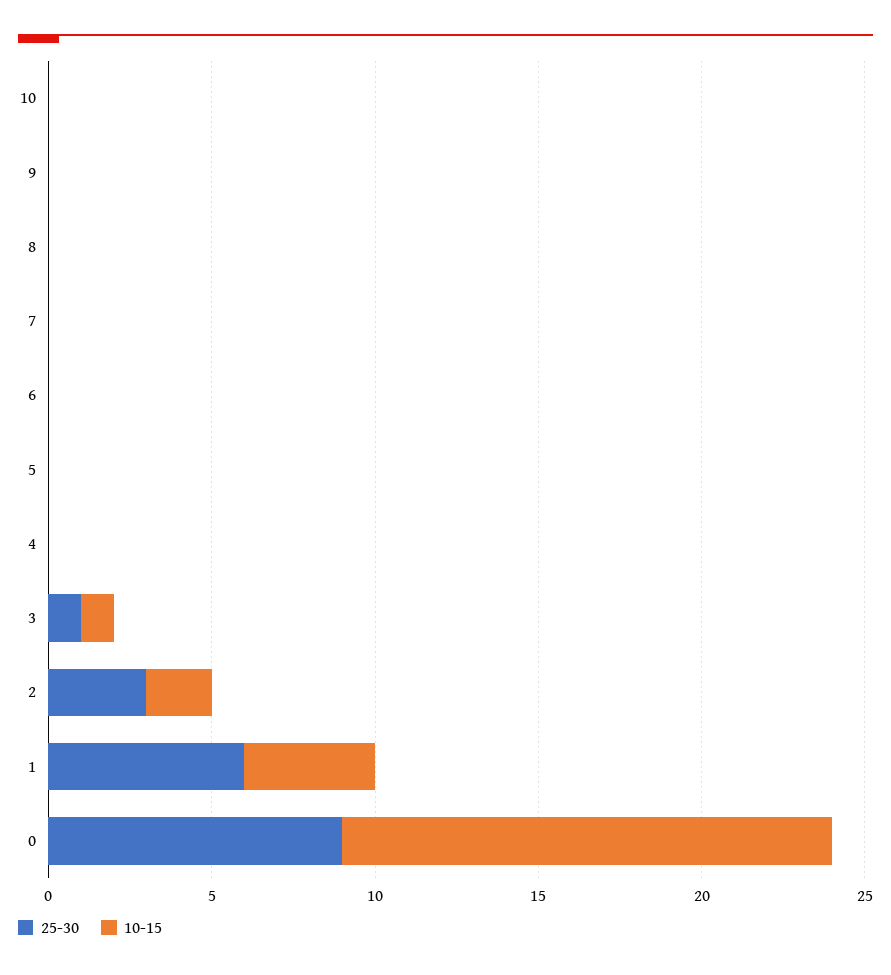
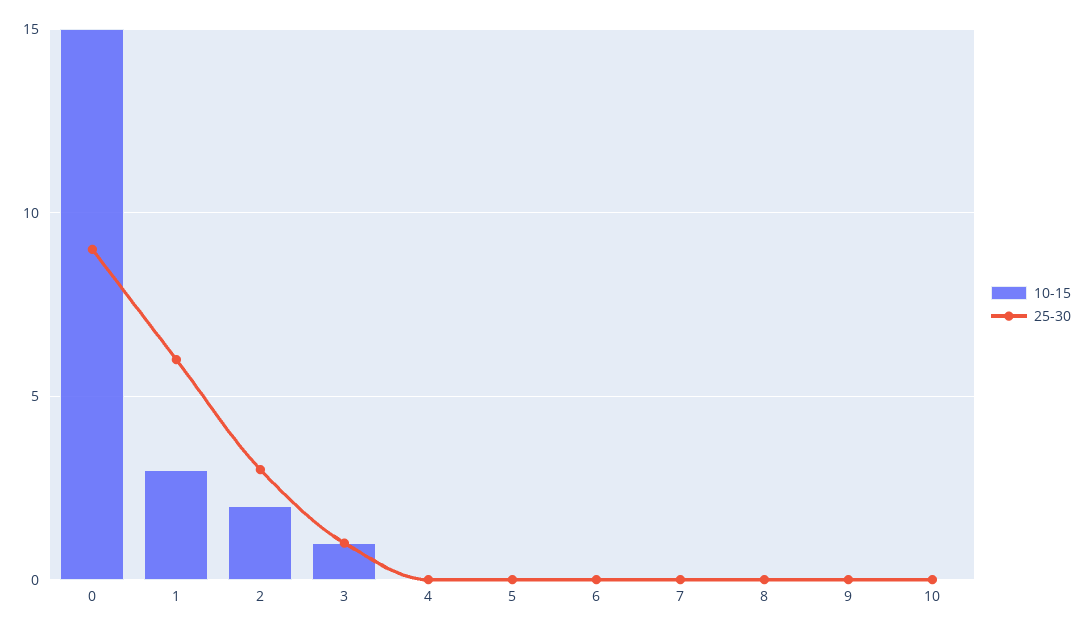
  {
    "25-30": {
      "10": 0,
      "9": 0,
      "8": 0,
      "7": 0,
      "6": 0,
      "5": 0,
      "4": 0,
      "3": 1,
      "2": 3,
      "1": 6,
      "0": 9
    },
    "10-15": {
      "10": 0,
      "9": 0,
      "8": 0,
      "7": 0,
      "6": 0,
      "5": 0,
      "4": 0,
      "3": 1,
      "2": 2,
-     "1": 4,
+     "1": 3,
      "0": 15
    }
  }

